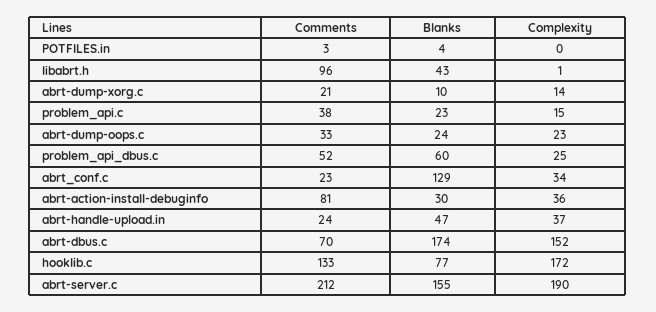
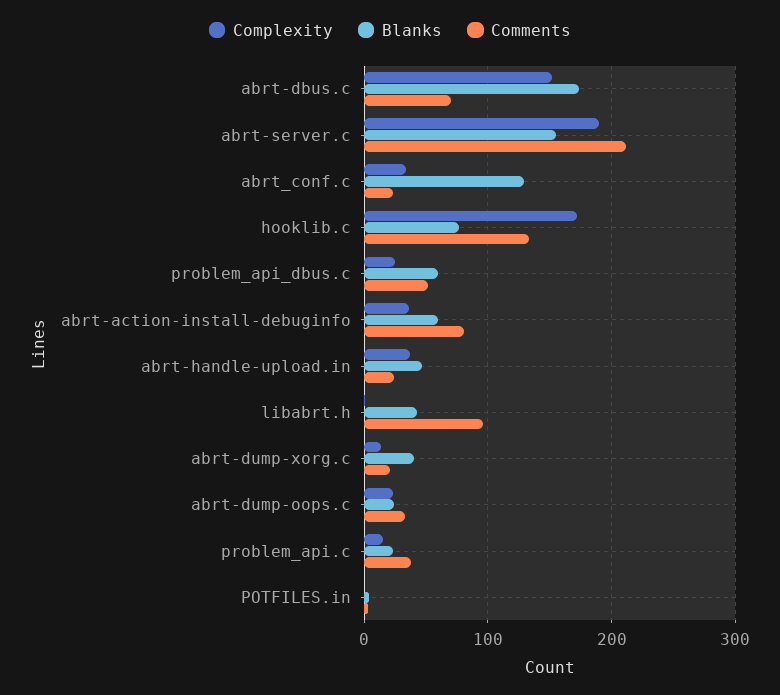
  {
    "Comments": {
      "POTFILES.in": 3,
      "libabrt.h": 96,
      "abrt-dump-xorg.c": 21,
      "problem_api.c": 38,
      "abrt-dump-oops.c": 33,
      "problem_api_dbus.c": 52,
      "abrt_conf.c": 23,
      "abrt-action-install-debuginfo": 81,
      "abrt-handle-upload.in": 24,
      "abrt-dbus.c": 70,
      "hooklib.c": 133,
      "abrt-server.c": 212
    },
    "Blanks": {
      "POTFILES.in": 4,
      "libabrt.h": 43,
-     "abrt-dump-xorg.c": 10,
+     "abrt-dump-xorg.c": 40,
      "problem_api.c": 23,
      "abrt-dump-oops.c": 24,
      "problem_api_dbus.c": 60,
      "abrt_conf.c": 129,
-     "abrt-action-install-debuginfo": 30,
+     "abrt-action-install-debuginfo": 60,
      "abrt-handle-upload.in": 47,
      "abrt-dbus.c": 174,
      "hooklib.c": 77,
      "abrt-server.c": 155
    },
    "Complexity": {
      "POTFILES.in": 0,
      "libabrt.h": 1,
      "abrt-dump-xorg.c": 14,
      "problem_api.c": 15,
      "abrt-dump-oops.c": 23,
      "problem_api_dbus.c": 25,
      "abrt_conf.c": 34,
      "abrt-action-install-debuginfo": 36,
      "abrt-handle-upload.in": 37,
      "abrt-dbus.c": 152,
      "hooklib.c": 172,
      "abrt-server.c": 190
    }
  }

